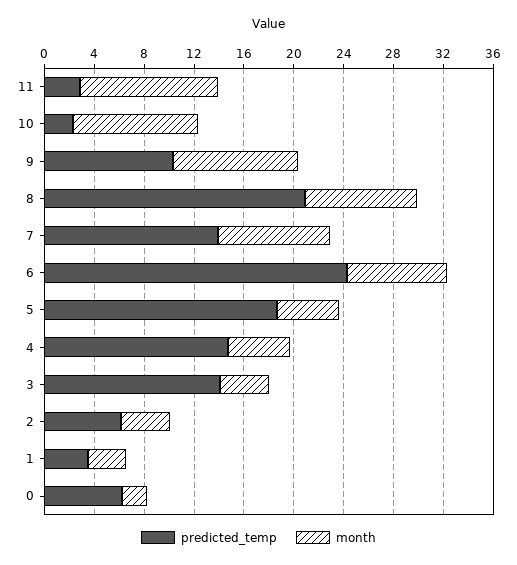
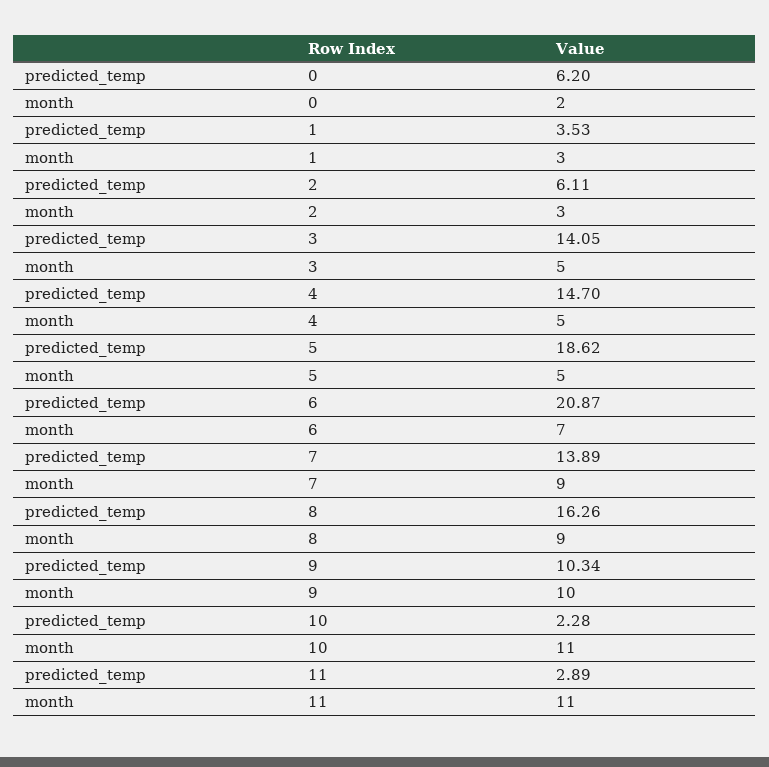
  {
    "predicted_temp": {
      "11": 2.89,
      "10": 2.28,
      "9": 10.34,
-     "8": 21,
+     "8": 16.26,
      "7": 13.89,
-     "6": 24,
+     "6": 20.87,
      "5": 18.62,
      "4": 14.7,
      "3": 14.05,
      "2": 6.11,
      "1": 3.53,
      "0": 6.2
    },
    "month": {
      "11": 11,
-     "10": 10,
+     "10": 11,
      "9": 10,
      "8": 9,
      "7": 9,
-     "6": 8,
+     "6": 7,
      "5": 5,
      "4": 5,
-     "3": 4,
+     "3": 5,
-     "2": 4,
+     "2": 3,
      "1": 3,
      "0": 2
    }
  }

